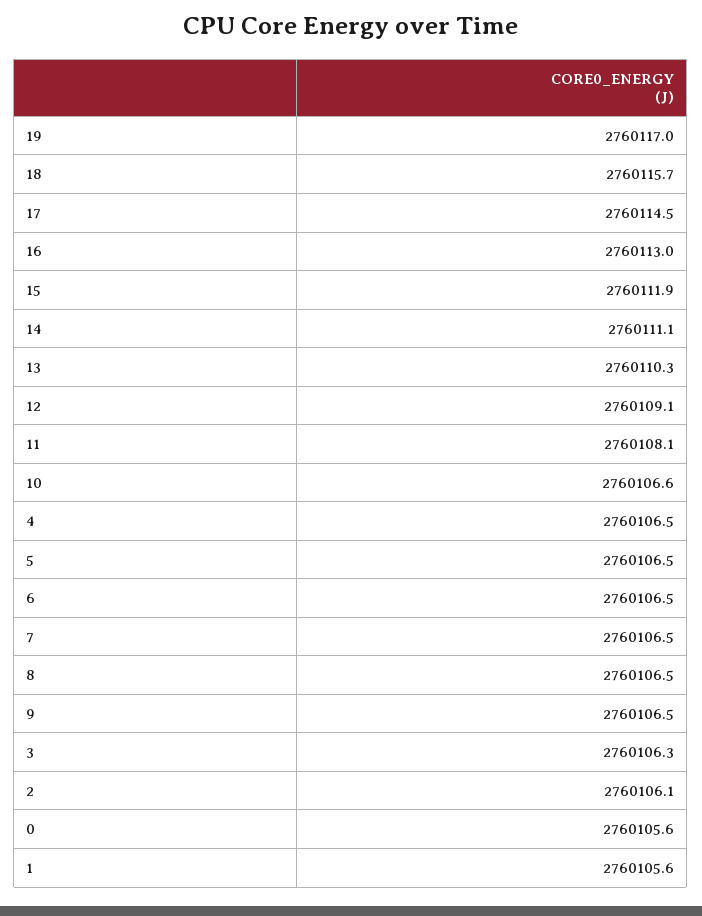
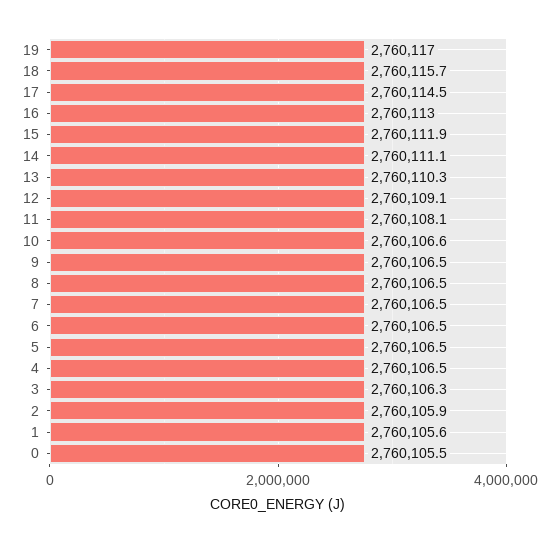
  {
    "19": 2760117,
    "18": 2760115.7,
    "17": 2760114.5,
    "16": 2760113,
    "15": 2760111.9,
    "14": 2760111.1,
    "13": 2760110.3,
    "12": 2760109.1,
    "11": 2760108.1,
    "10": 2760106.6,
    "4": 2760106.5,
    "5": 2760106.5,
    "6": 2760106.5,
    "7": 2760106.5,
    "8": 2760106.5,
    "9": 2760106.5,
    "3": 2760106.3,
-   "2": 2760106.1,
+   "2": 2760105.9,
-   "0": 2760105.6,
+   "0": 2760105.5,
    "1": 2760105.6
  }

